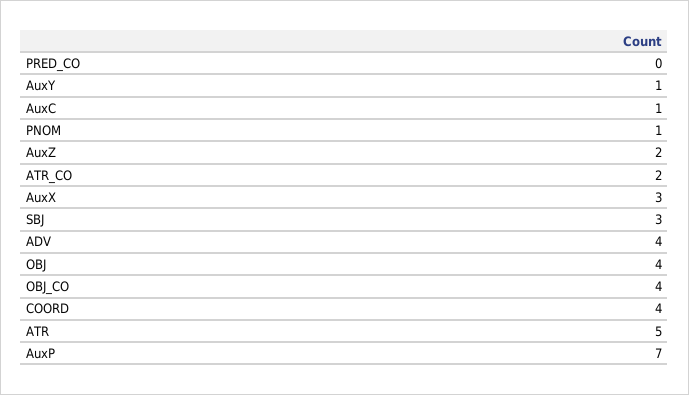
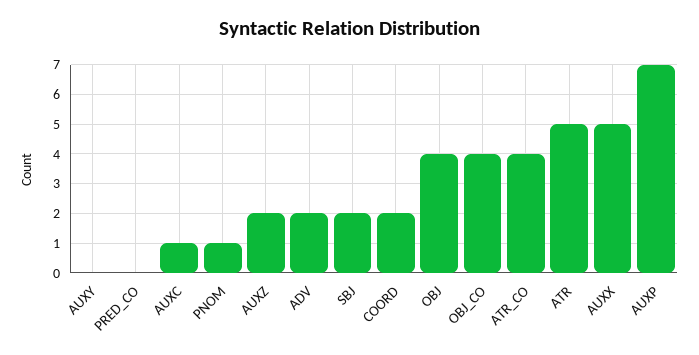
  {
    "PRED_CO": 0,
-   "AuxY": 1,
+   "AuxY": 0,
    "AuxC": 1,
    "PNOM": 1,
    "AuxZ": 2,
-   "ATR_CO": 2,
+   "ATR_CO": 4,
-   "AuxX": 3,
+   "AuxX": 5,
-   "SBJ": 3,
+   "SBJ": 2,
-   "ADV": 4,
+   "ADV": 2,
    "OBJ": 4,
    "OBJ_CO": 4,
-   "COORD": 4,
+   "COORD": 2,
    "ATR": 5,
    "AuxP": 7
  }

